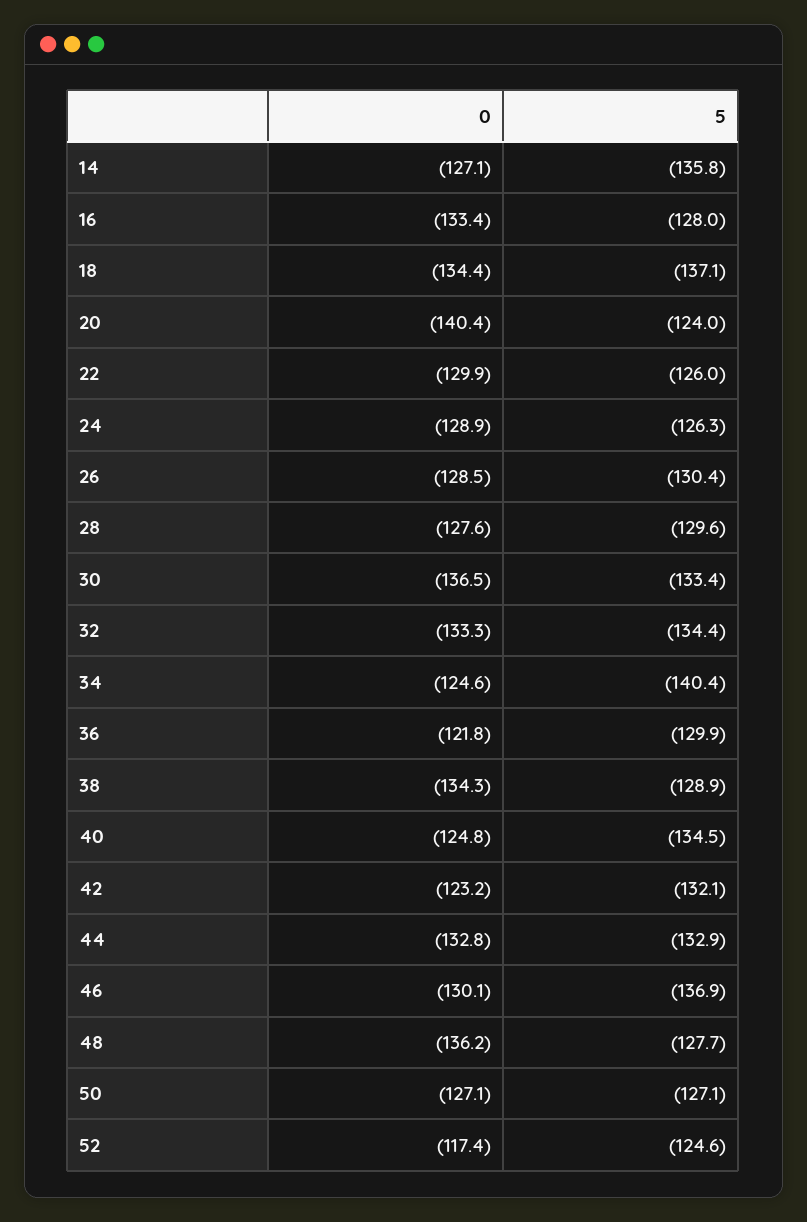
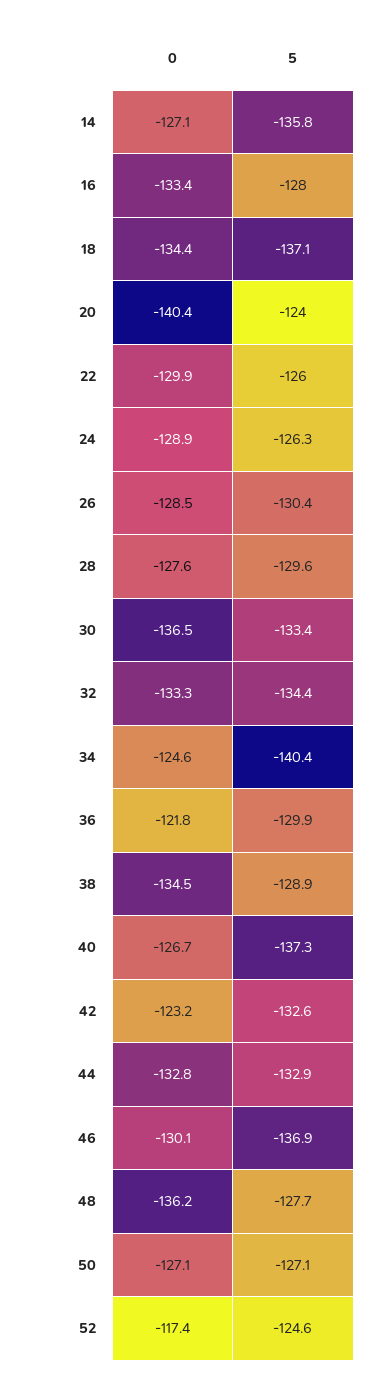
  {
    "0": {
      "14": -127.1,
      "16": -133.4,
      "18": -134.4,
      "20": -140.4,
      "22": -129.9,
      "24": -128.9,
      "26": -128.5,
      "28": -127.6,
      "30": -136.5,
      "32": -133.3,
      "34": -124.6,
      "36": -121.8,
-     "38": -134.3,
+     "38": -134.5,
-     "40": -124.8,
+     "40": -126.7,
      "42": -123.2,
      "44": -132.8,
      "46": -130.1,
      "48": -136.2,
      "50": -127.1,
      "52": -117.4
    },
    "5": {
      "14": -135.8,
      "16": -128,
      "18": -137.1,
      "20": -124,
      "22": -126,
      "24": -126.3,
      "26": -130.4,
      "28": -129.6,
      "30": -133.4,
      "32": -134.4,
      "34": -140.4,
      "36": -129.9,
      "38": -128.9,
-     "40": -134.5,
+     "40": -137.3,
-     "42": -132.1,
+     "42": -132.6,
      "44": -132.9,
      "46": -136.9,
      "48": -127.7,
      "50": -127.1,
      "52": -124.6
    }
  }

